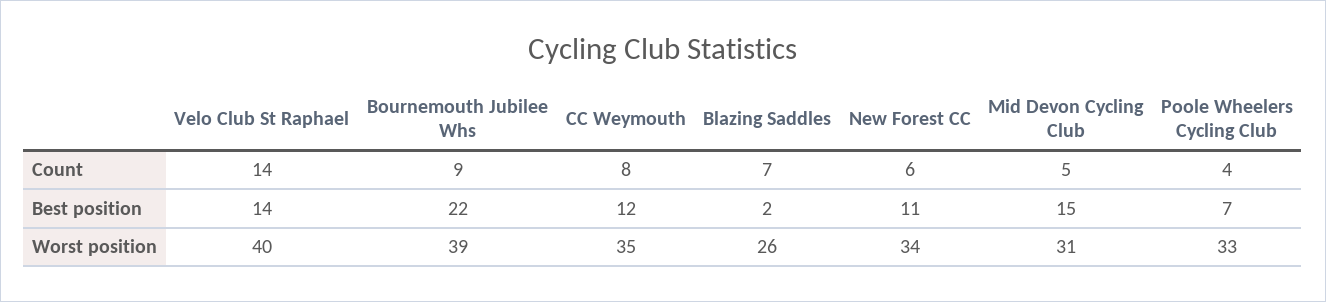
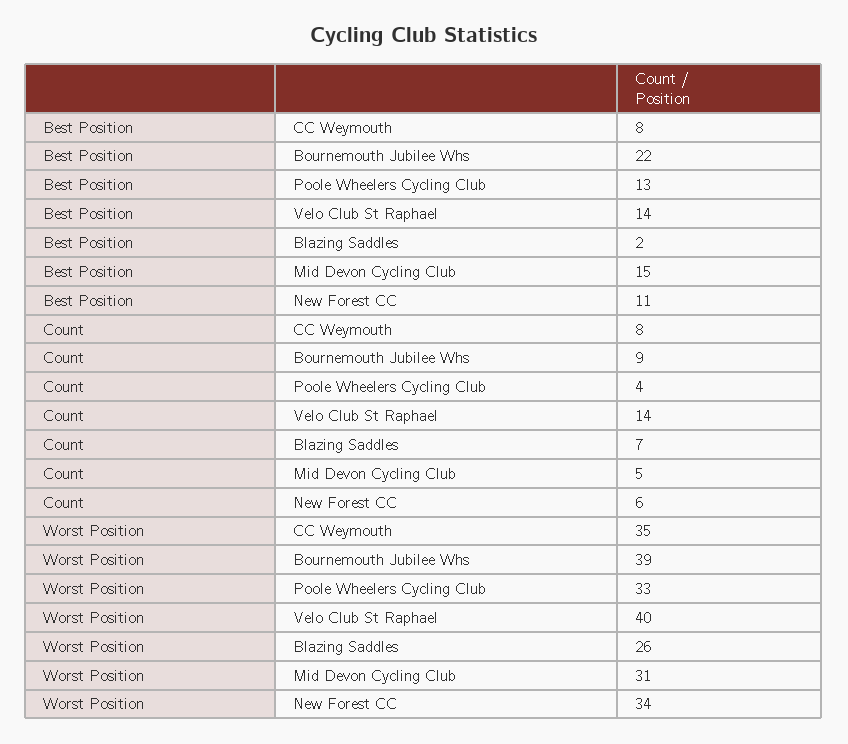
  {
    "Velo Club St Raphael": {
      "Count": 14,
      "Best position": 14,
      "Worst position": 40
    },
    "Bournemouth Jubilee Whs": {
      "Count": 9,
      "Best position": 22,
      "Worst position": 39
    },
    "CC Weymouth": {
      "Count": 8,
-     "Best position": 12,
+     "Best position": 8,
      "Worst position": 35
    },
    "Blazing Saddles": {
      "Count": 7,
      "Best position": 2,
      "Worst position": 26
    },
    "New Forest CC": {
      "Count": 6,
      "Best position": 11,
      "Worst position": 34
    },
    "Mid Devon Cycling Club": {
      "Count": 5,
      "Best position": 15,
      "Worst position": 31
    },
    "Poole Wheelers Cycling Club": {
      "Count": 4,
-     "Best position": 7,
+     "Best position": 13,
      "Worst position": 33
    }
  }

